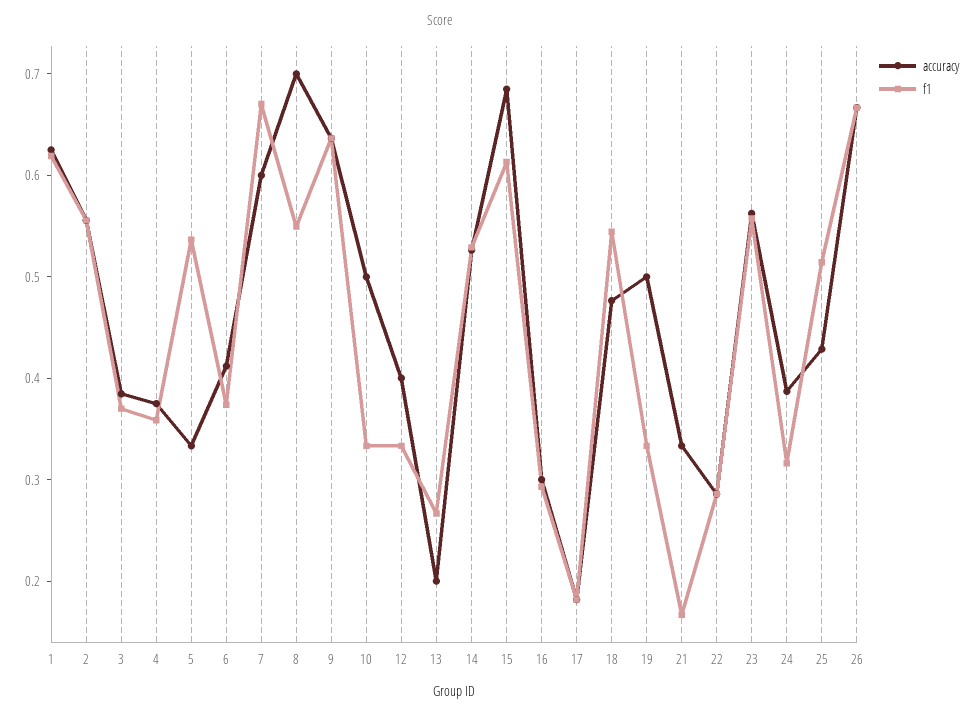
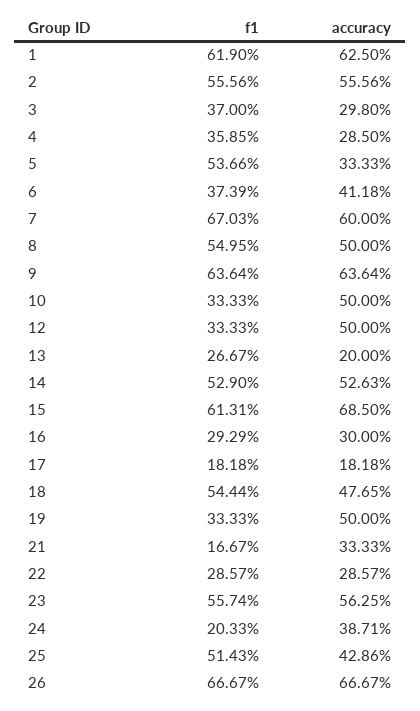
  {
    "accuracy": {
      "1": 0.625,
      "2": 0.5556,
-     "3": 0.38,
+     "3": 0.298,
-     "4": 0.38,
+     "4": 0.285,
      "5": 0.3333,
      "6": 0.4118,
      "7": 0.6,
-     "8": 0.7,
+     "8": 0.5,
      "9": 0.6364,
      "10": 0.5,
-     "12": 0.4,
+     "12": 0.5,
      "13": 0.2,
      "14": 0.5263,
      "15": 0.685,
      "16": 0.3,
      "17": 0.1818,
      "18": 0.4765,
      "19": 0.5,
      "21": 0.3333,
      "22": 0.2857,
      "23": 0.5625,
      "24": 0.3871,
      "25": 0.4286,
      "26": 0.6667
    },
    "f1": {
      "1": 0.619,
      "2": 0.5556,
      "3": 0.37,
      "4": 0.3585,
      "5": 0.5366,
      "6": 0.3739,
      "7": 0.6703,
      "8": 0.5495,
      "9": 0.6364,
      "10": 0.3333,
      "12": 0.3333,
      "13": 0.2667,
      "14": 0.529,
      "15": 0.6131,
      "16": 0.2929,
      "17": 0.1818,
      "18": 0.5444,
      "19": 0.3333,
      "21": 0.1667,
      "22": 0.2857,
      "23": 0.5574,
-     "24": 0.32,
+     "24": 0.2033,
      "25": 0.5143,
      "26": 0.6667
    }
  }

